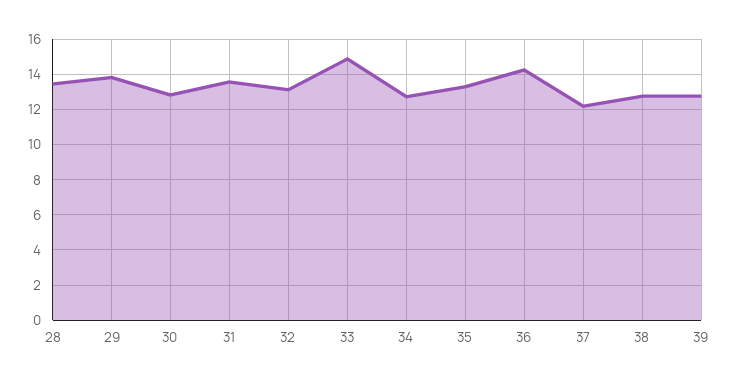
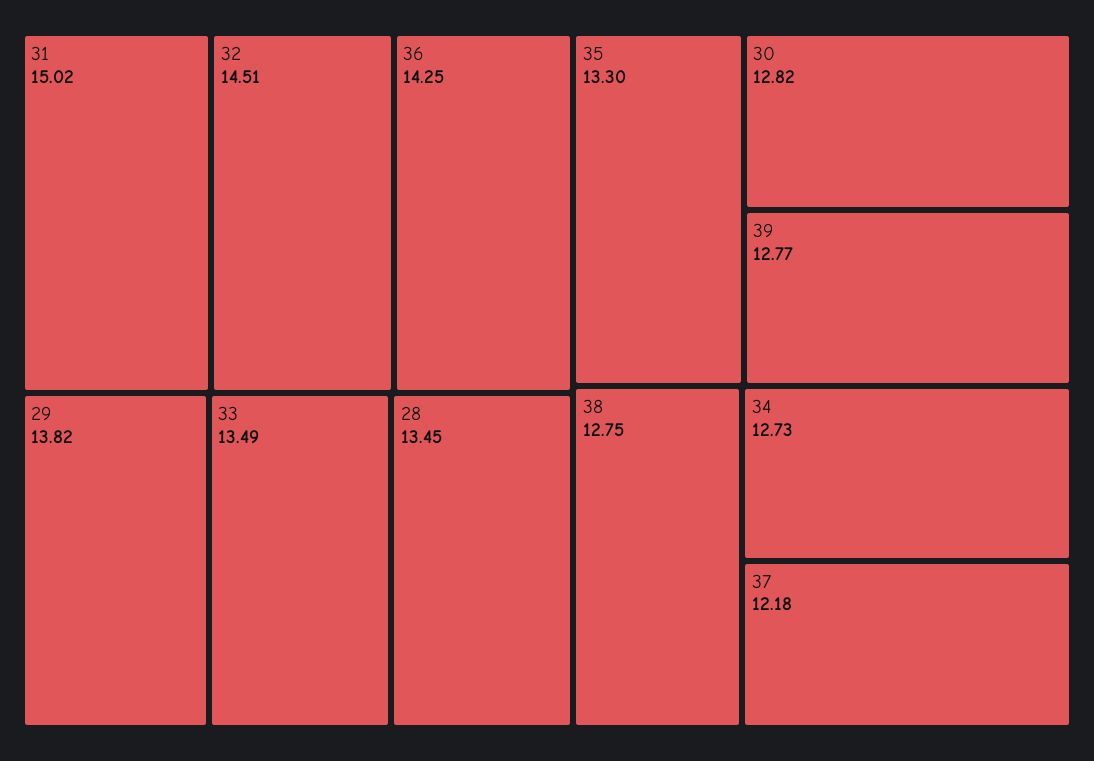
  {
    "28": 13.45,
    "29": 13.82,
    "30": 12.82,
-   "31": 13.5,
+   "31": 15.02,
-   "32": 13,
+   "32": 14.51,
-   "33": 15,
+   "33": 13.49,
    "34": 12.73,
    "35": 13.3,
    "36": 14.25,
    "37": 12.18,
    "38": 12.75,
    "39": 12.77
  }

